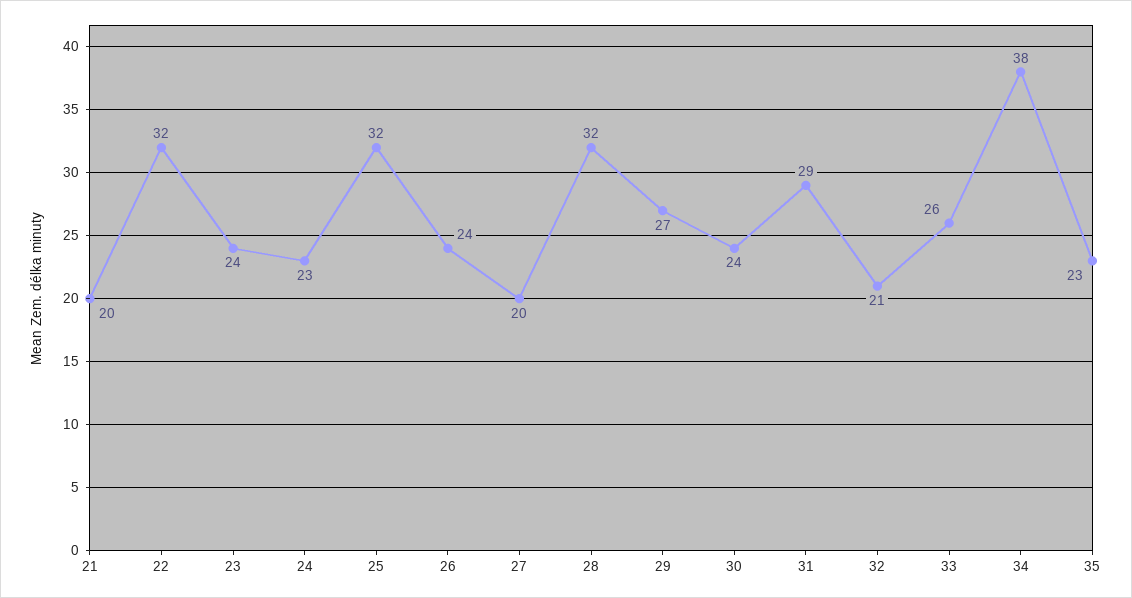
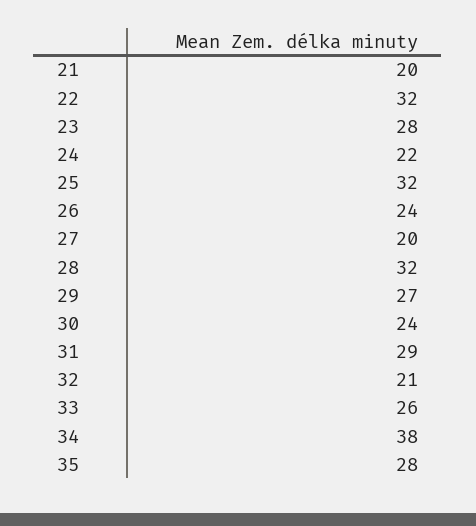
  {
    "21": 20,
    "22": 32,
-   "23": 24,
+   "23": 28,
-   "24": 23,
+   "24": 22,
    "25": 32,
    "26": 24,
    "27": 20,
    "28": 32,
    "29": 27,
    "30": 24,
    "31": 29,
    "32": 21,
    "33": 26,
    "34": 38,
-   "35": 23
+   "35": 28
  }

